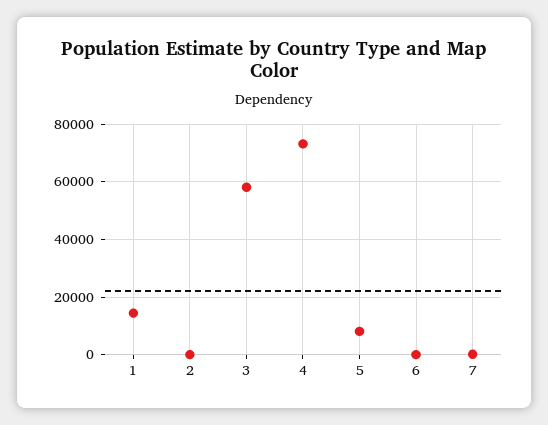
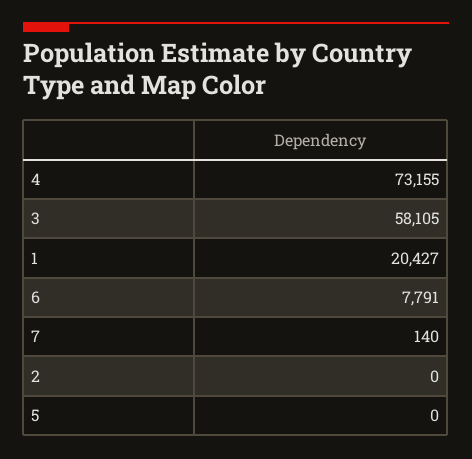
  {
-   "1": 15000,
+   "1": 20427,
    "2": 0,
    "3": 58105,
    "4": 73155,
-   "5": 7500,
+   "5": 0,
-   "6": 0,
+   "6": 7791,
    "7": 140
  }

